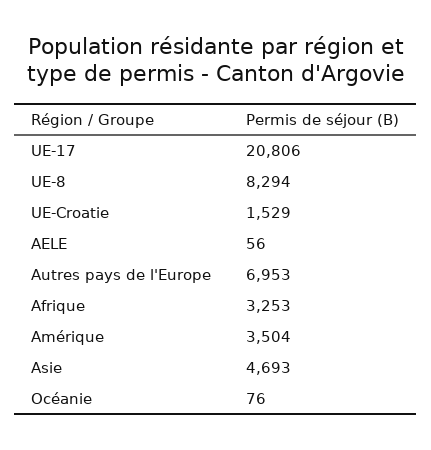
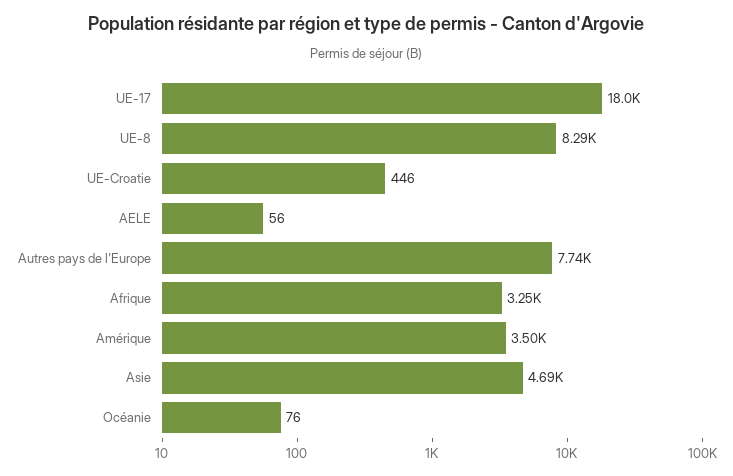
  {
-   "UE-17": 20806,
+   "UE-17": 18000,
    "UE-8": 8294,
-   "UE-Croatie": 1529,
+   "UE-Croatie": 446,
    "AELE": 56,
-   "Autres pays de l'Europe": 6953,
+   "Autres pays de l'Europe": 7740,
    "Afrique": 3253,
    "Amérique": 3504,
    "Asie": 4693,
    "Océanie": 76
  }

